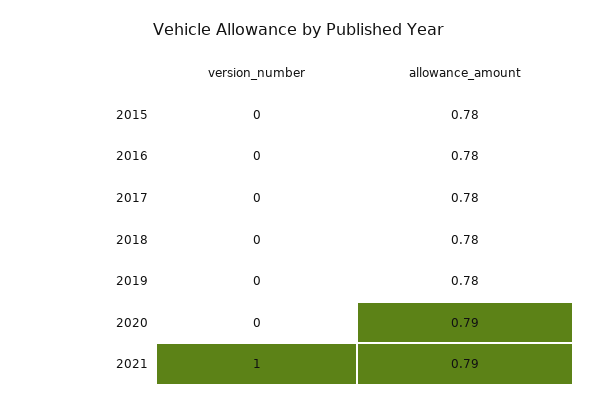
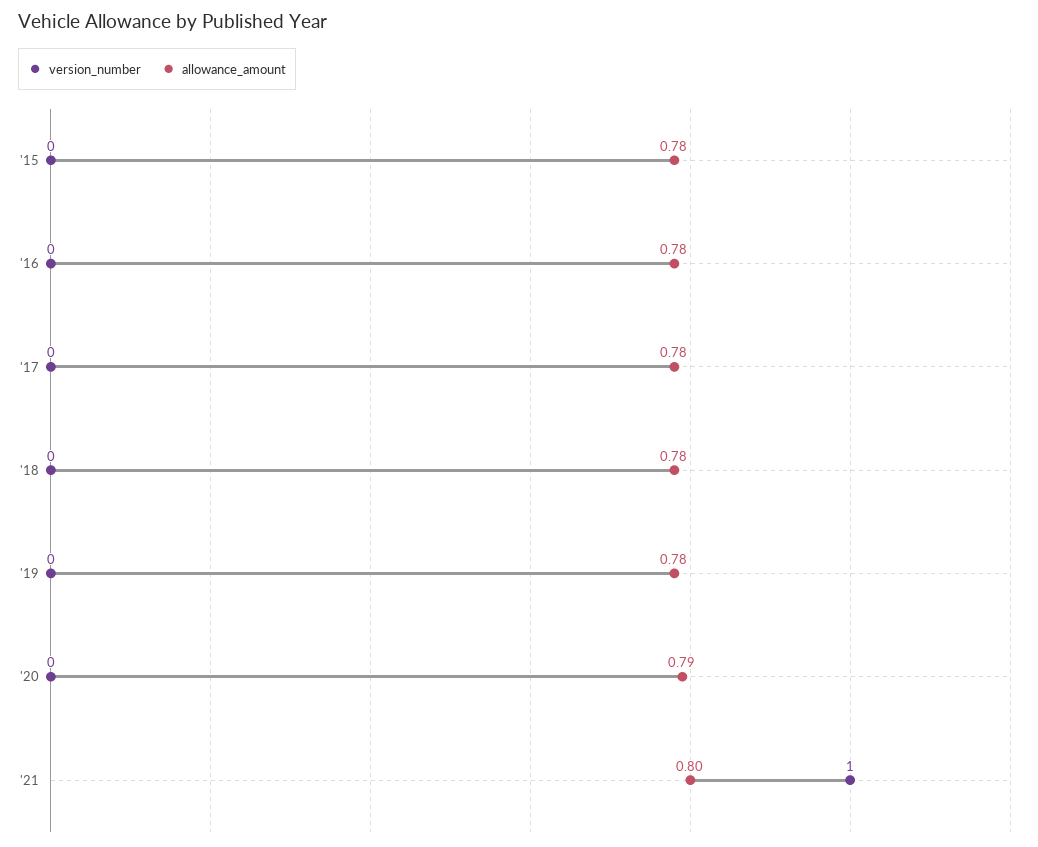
  {
    "version_number": {
      "2015": 0,
      "2016": 0,
      "2017": 0,
      "2018": 0,
      "2019": 0,
      "2020": 0,
      "2021": 1
    },
    "allowance_amount": {
      "2015": 0.78,
      "2016": 0.78,
      "2017": 0.78,
      "2018": 0.78,
      "2019": 0.78,
      "2020": 0.79,
-     "2021": 0.79
+     "2021": 0.8
    }
  }

